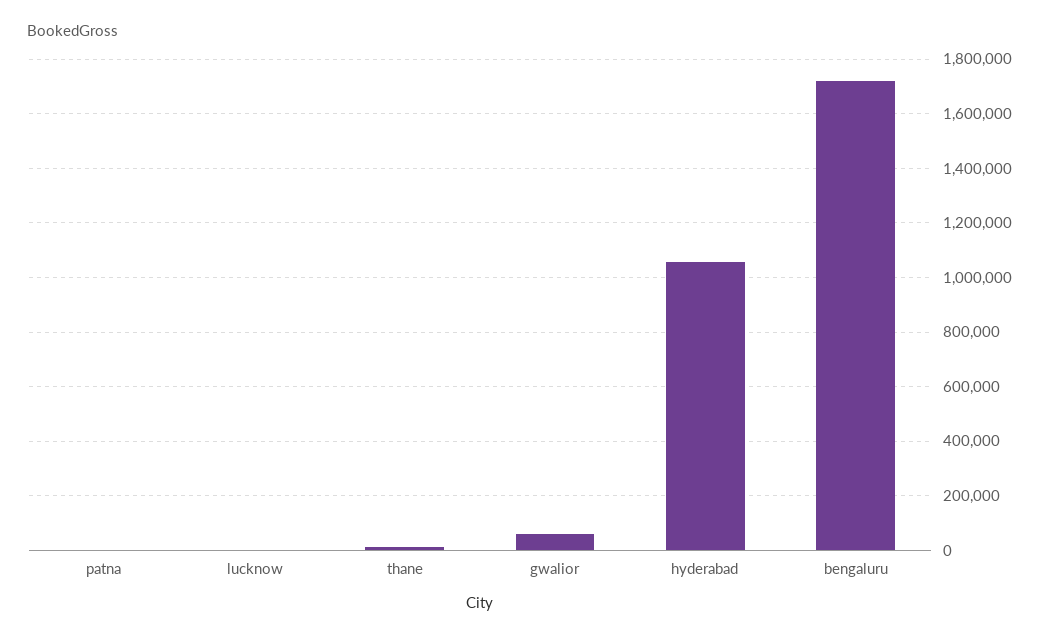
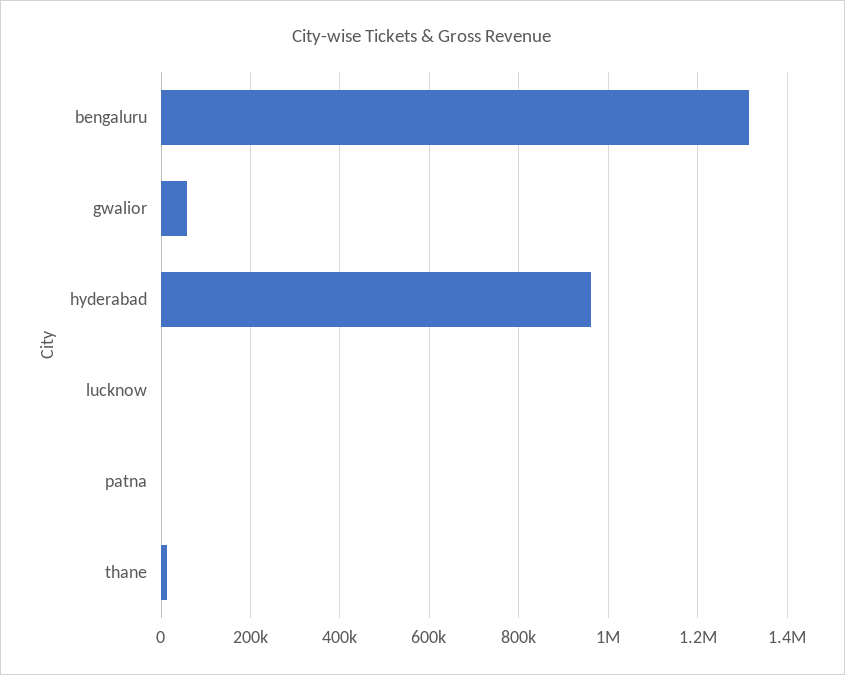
  {
    "patna": 0,
    "lucknow": 0,
    "thane": 20000,
    "gwalior": 60000,
-   "hyderabad": 1050000,
+   "hyderabad": 960000,
-   "bengaluru": 1725000
+   "bengaluru": 1320000
  }

